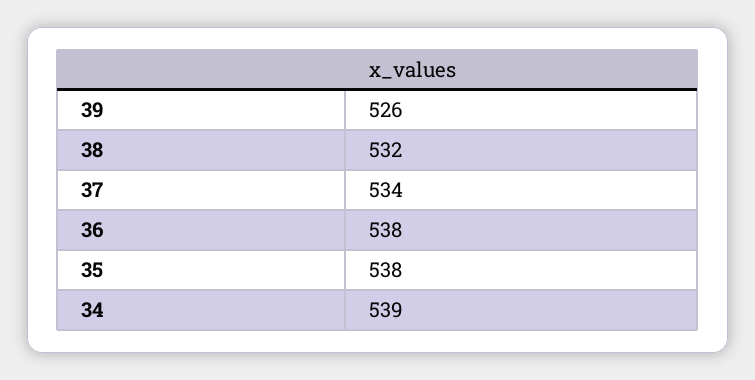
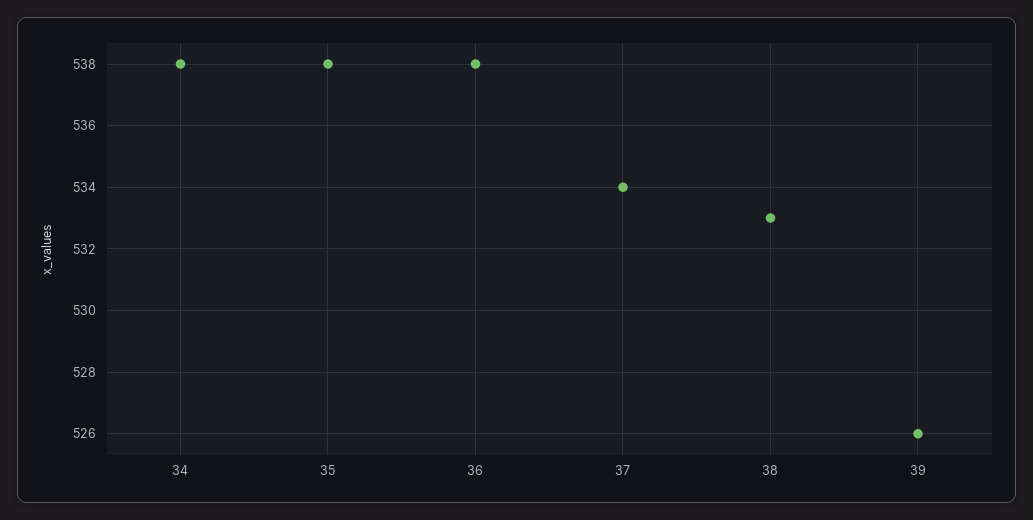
  {
    "39": 526,
-   "38": 532,
+   "38": 533,
    "37": 534,
    "36": 538,
    "35": 538,
-   "34": 539
+   "34": 538
  }

